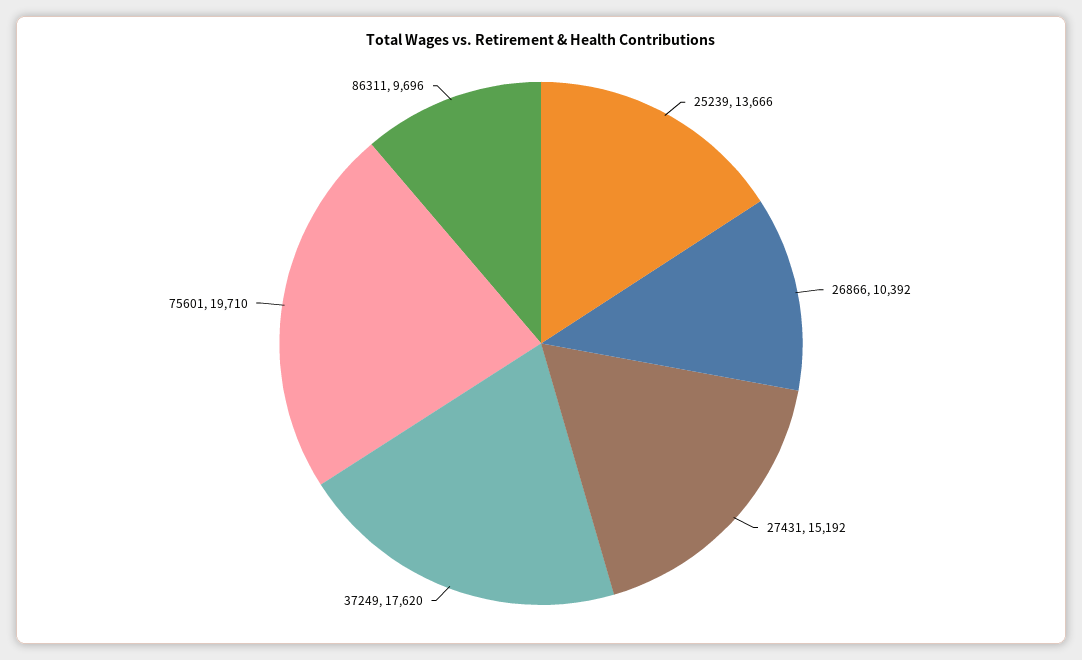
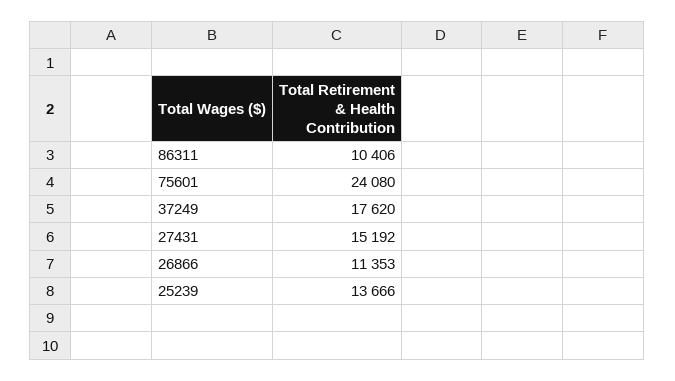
  {
    "25239": 13666,
-   "26866": 10392,
+   "26866": 11353,
    "27431": 15192,
    "37249": 17620,
-   "75601": 19710,
+   "75601": 24080,
-   "86311": 9696
+   "86311": 10406
  }

